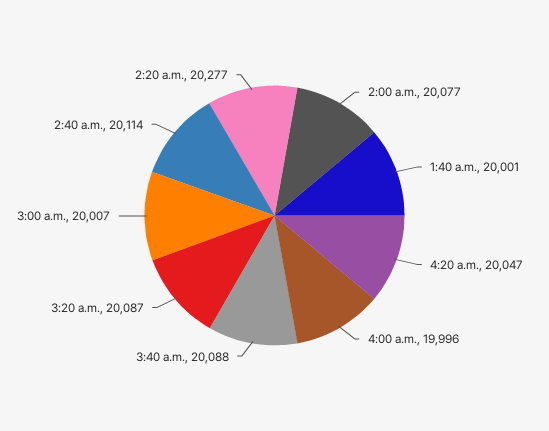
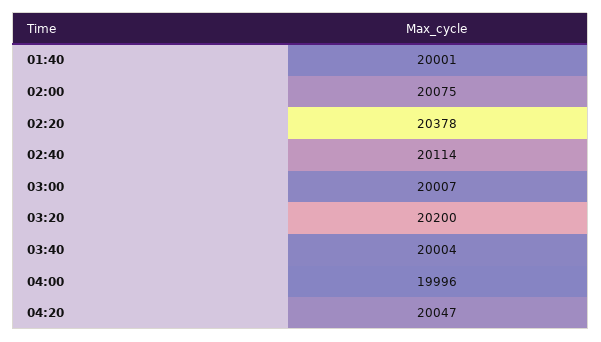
  {
-   "2:00 a.m.": 20077,
+   "2:00 a.m.": 20075,
    "1:40 a.m.": 20001,
    "4:20 a.m.": 20047,
    "4:00 a.m.": 19996,
-   "3:40 a.m.": 20088,
+   "3:40 a.m.": 20004,
-   "3:20 a.m.": 20087,
+   "3:20 a.m.": 20200,
    "3:00 a.m.": 20007,
    "2:40 a.m.": 20114,
-   "2:20 a.m.": 20277
+   "2:20 a.m.": 20378
  }

